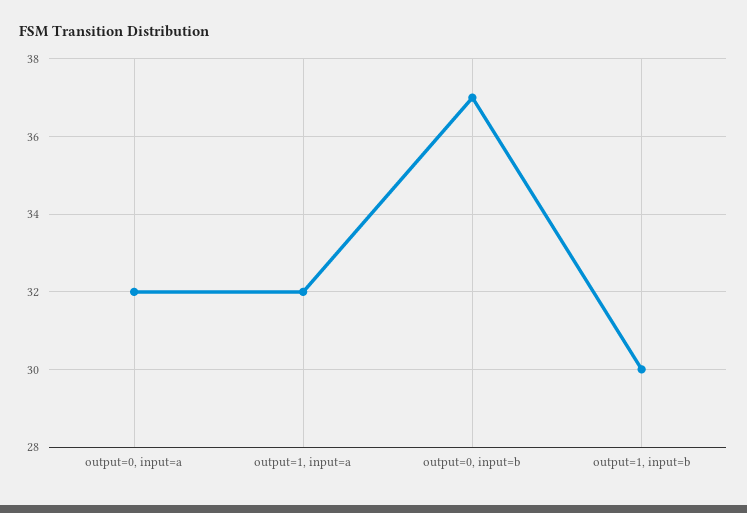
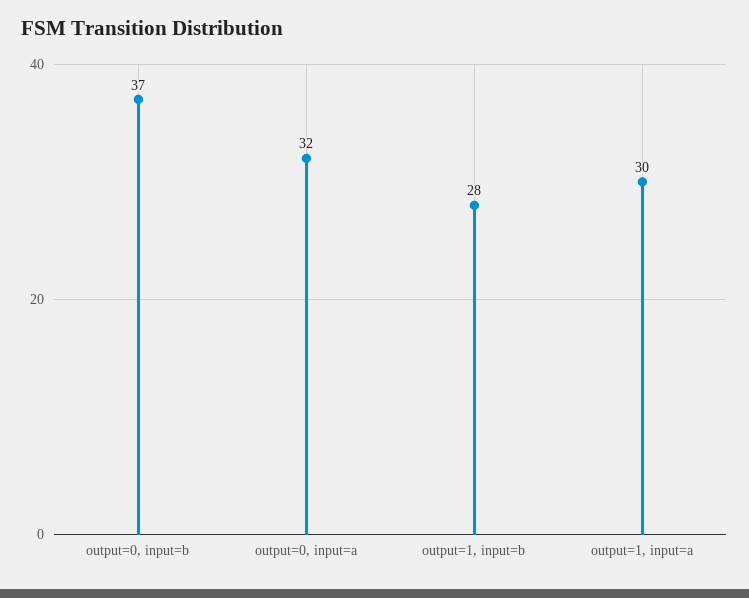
  {
    "output=0, input=a": 32,
-   "output=1, input=a": 32,
+   "output=1, input=a": 30,
    "output=0, input=b": 37,
-   "output=1, input=b": 30
+   "output=1, input=b": 28
  }

